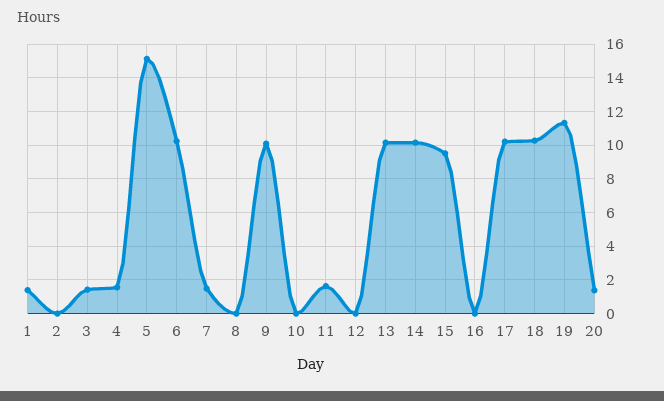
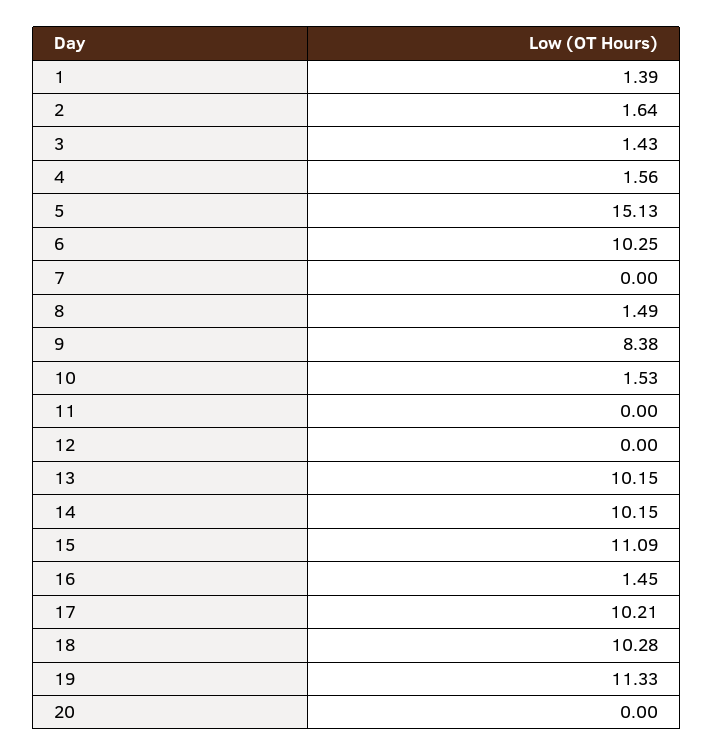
  {
    "1": 1.39,
-   "2": 0,
+   "2": 1.64,
    "3": 1.43,
    "4": 1.56,
    "5": 15.13,
    "6": 10.25,
-   "7": 1.5,
+   "7": 0,
-   "8": 0,
+   "8": 1.49,
-   "9": 10,
+   "9": 8.38,
-   "10": 0,
+   "10": 1.53,
-   "11": 1.5,
+   "11": 0,
    "12": 0,
    "13": 10.15,
    "14": 10.15,
-   "15": 9.5,
+   "15": 11.09,
-   "16": 0,
+   "16": 1.45,
    "17": 10.21,
    "18": 10.28,
    "19": 11.33,
-   "20": 1.5
+   "20": 0
  }

